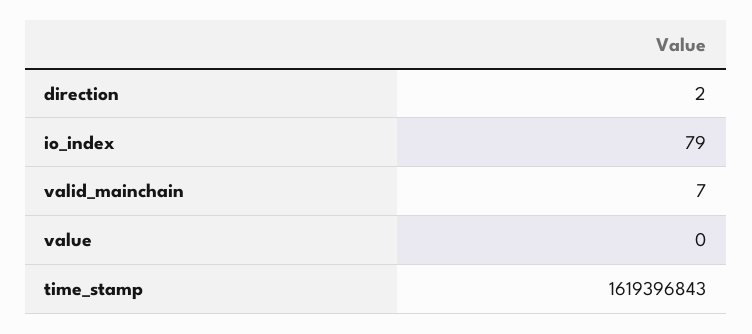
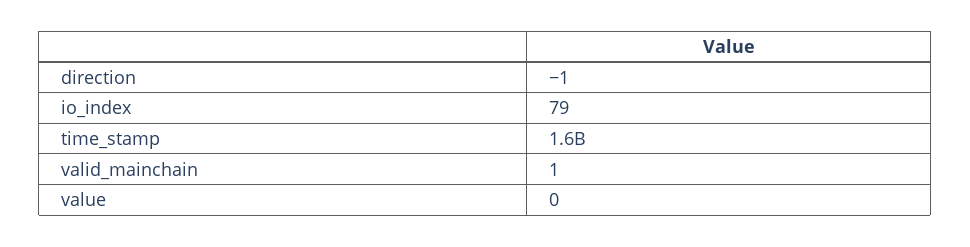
  {
-   "direction": 2,
+   "direction": -1,
    "io_index": 79,
-   "valid_mainchain": 7,
+   "valid_mainchain": 1,
    "value": 0,
    "time_stamp": 1619396843
  }

